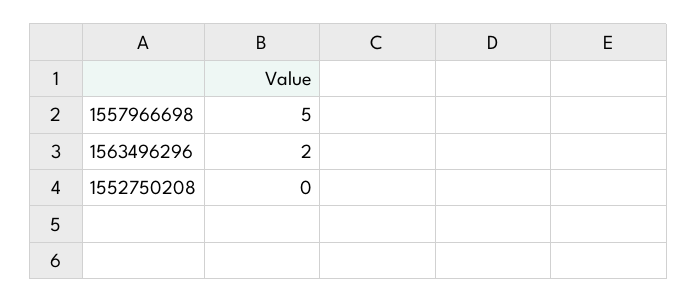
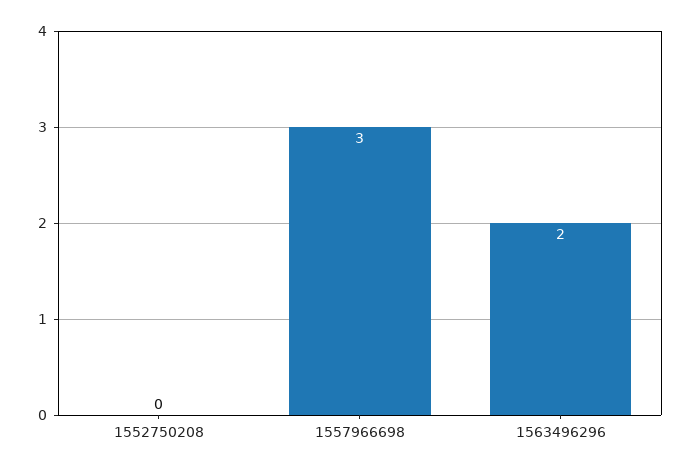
  {
-   "1557966698": 5,
+   "1557966698": 3,
    "1563496296": 2,
    "1552750208": 0
  }

